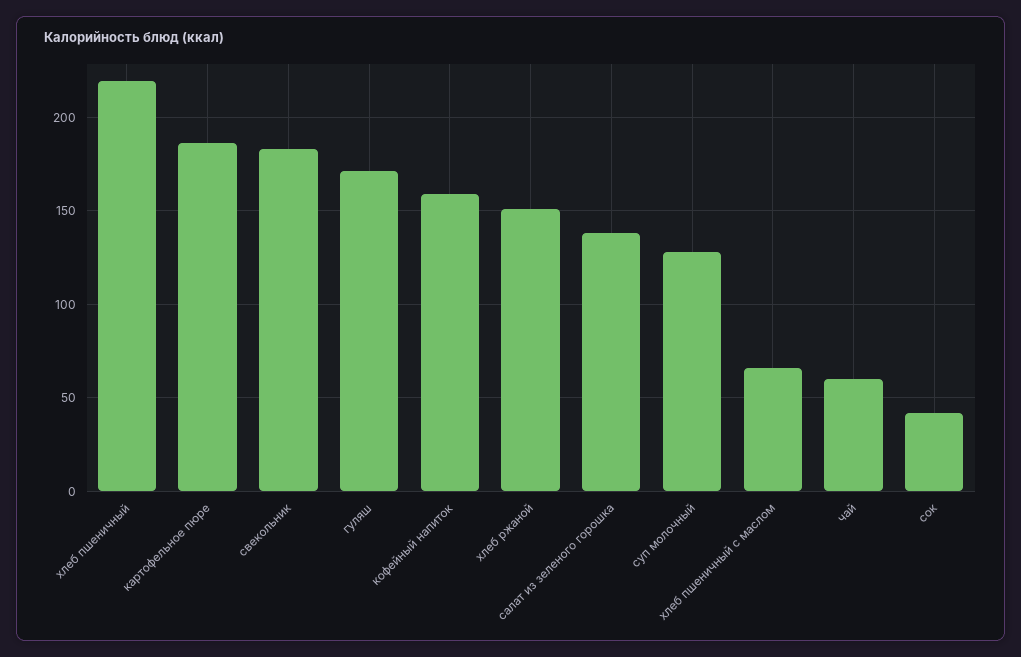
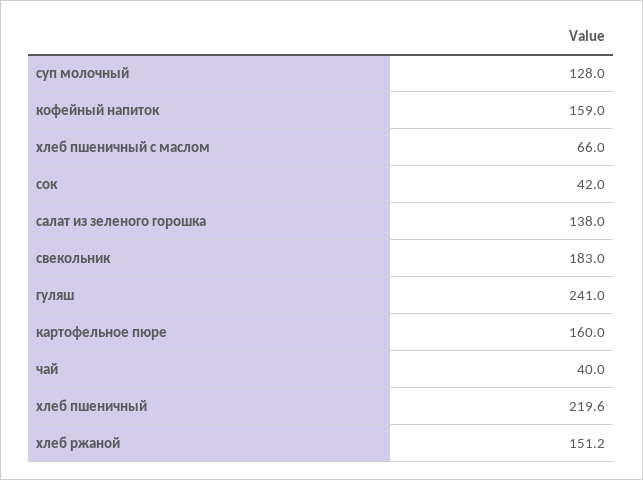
  {
    "хлеб пшеничный": 219.6,
-   "картофельное пюре": 185,
+   "картофельное пюре": 160,
    "свекольник": 183,
-   "гуляш": 170,
+   "гуляш": 241,
    "кофейный напиток": 159,
    "хлеб ржаной": 151.2,
    "салат из зеленого горошка": 138,
    "суп молочный": 128,
    "хлеб пшеничный с маслом": 66,
-   "чай": 60,
+   "чай": 40,
    "сок": 42
  }

